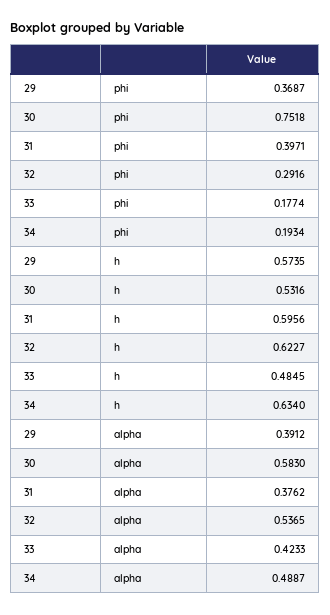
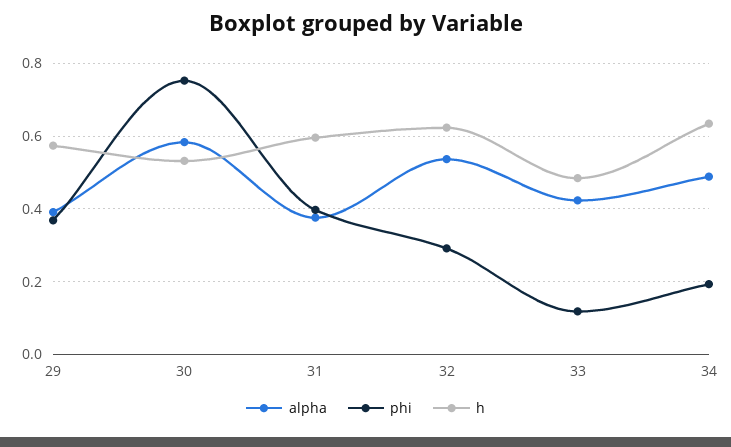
  {
    "phi": {
      "29": 0.3687,
      "30": 0.7518,
      "31": 0.3971,
      "32": 0.2916,
-     "33": 0.1774,
+     "33": 0.12,
      "34": 0.1934
    },
    "h": {
      "29": 0.5735,
      "30": 0.5316,
      "31": 0.5956,
      "32": 0.6227,
      "33": 0.4845,
      "34": 0.634
    },
    "alpha": {
      "29": 0.3912,
      "30": 0.583,
      "31": 0.3762,
      "32": 0.5365,
      "33": 0.4233,
      "34": 0.4887
    }
  }

